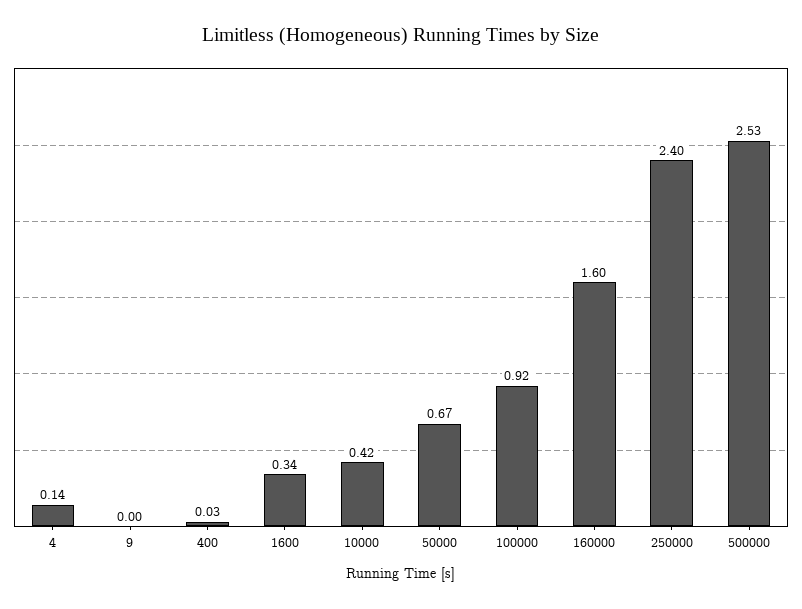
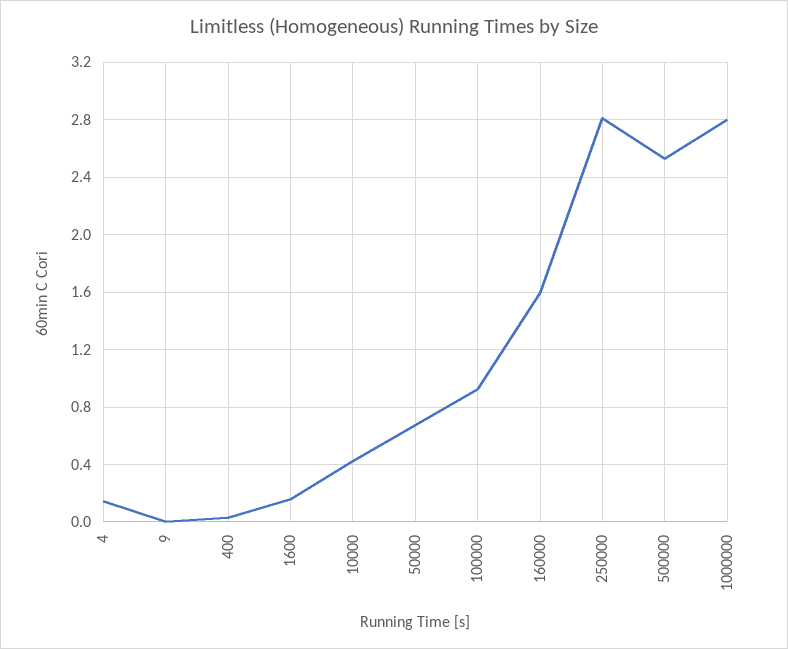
  {
    "4": 0.14,
    "9": 0,
    "400": 0.03,
-   "1600": 0.34,
+   "1600": 0.15,
    "10000": 0.42,
    "50000": 0.67,
    "100000": 0.92,
    "160000": 1.6,
-   "250000": 2.4,
+   "250000": 2.8,
-   "500000": 2.53
+   "500000": 2.53,
+   "1000000": 2.8
  }

